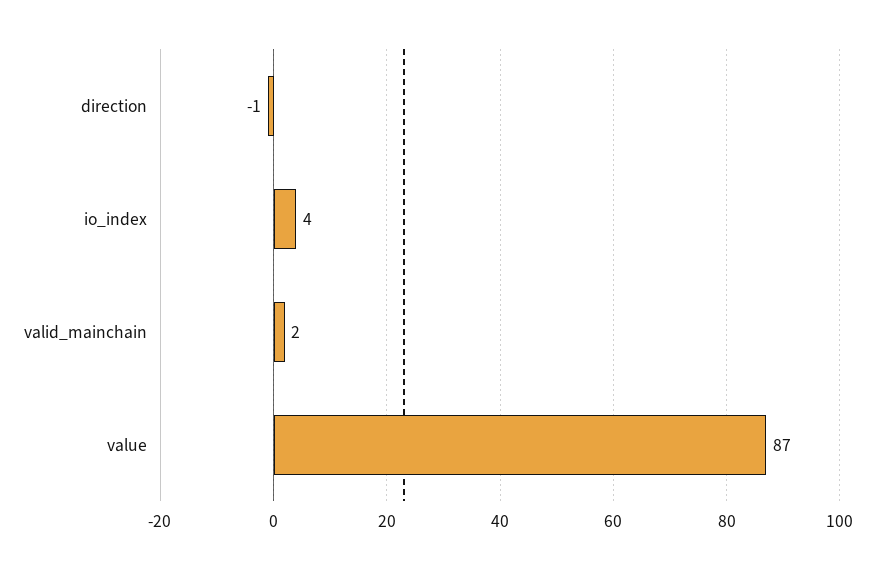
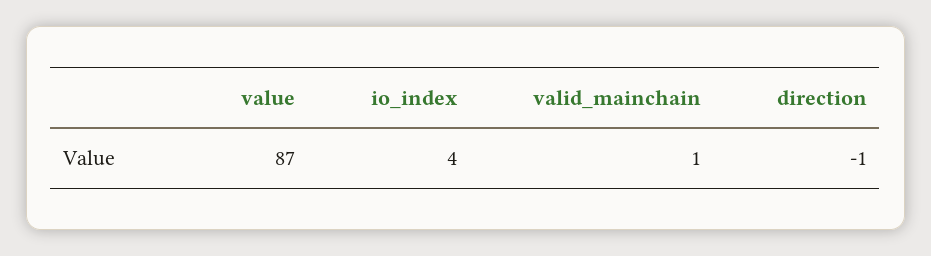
  {
    "direction": -1,
    "io_index": 4,
-   "valid_mainchain": 2,
+   "valid_mainchain": 1,
    "value": 87
  }

